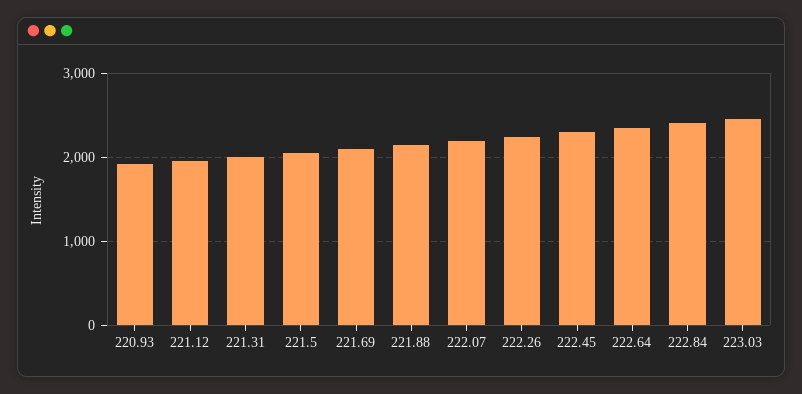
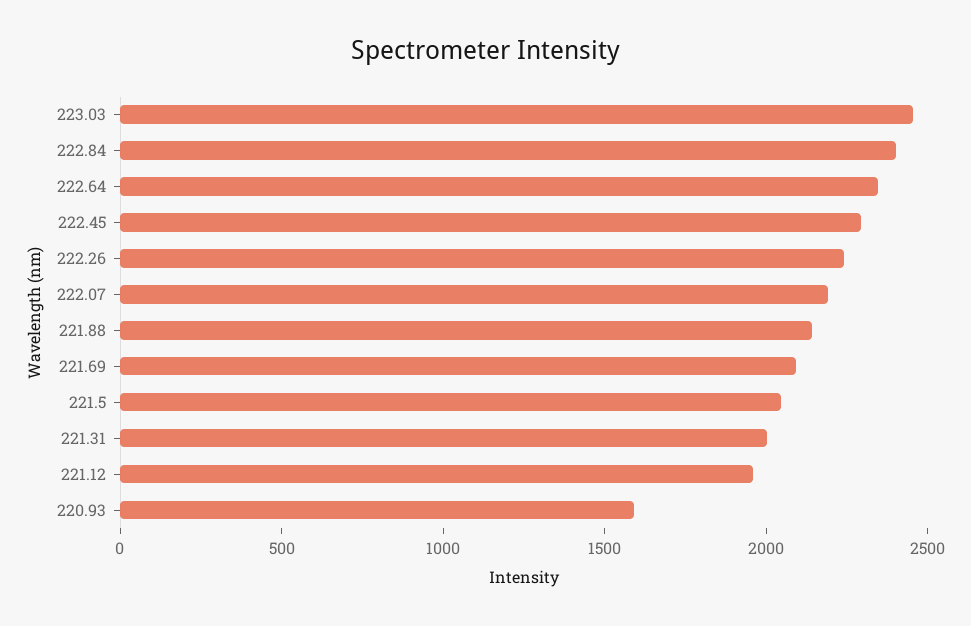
  {
-   "220.93": 1900,
+   "220.93": 1600,
    "221.12": 2000,
    "221.31": 2000,
    "221.5": 2000,
    "221.69": 2100,
    "221.88": 2100,
    "222.07": 2200,
    "222.26": 2200,
    "222.45": 2300,
    "222.64": 2300,
    "222.84": 2400,
    "223.03": 2500
  }

